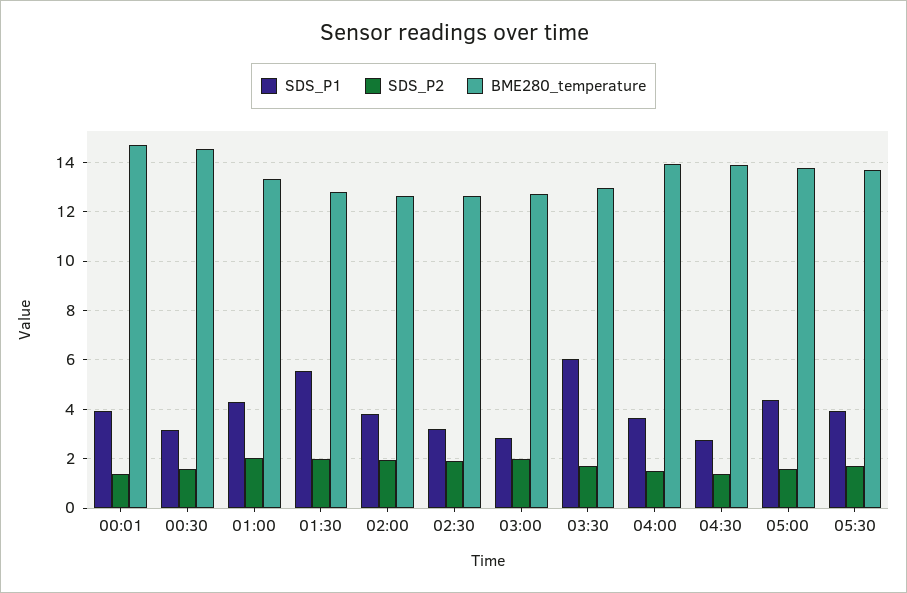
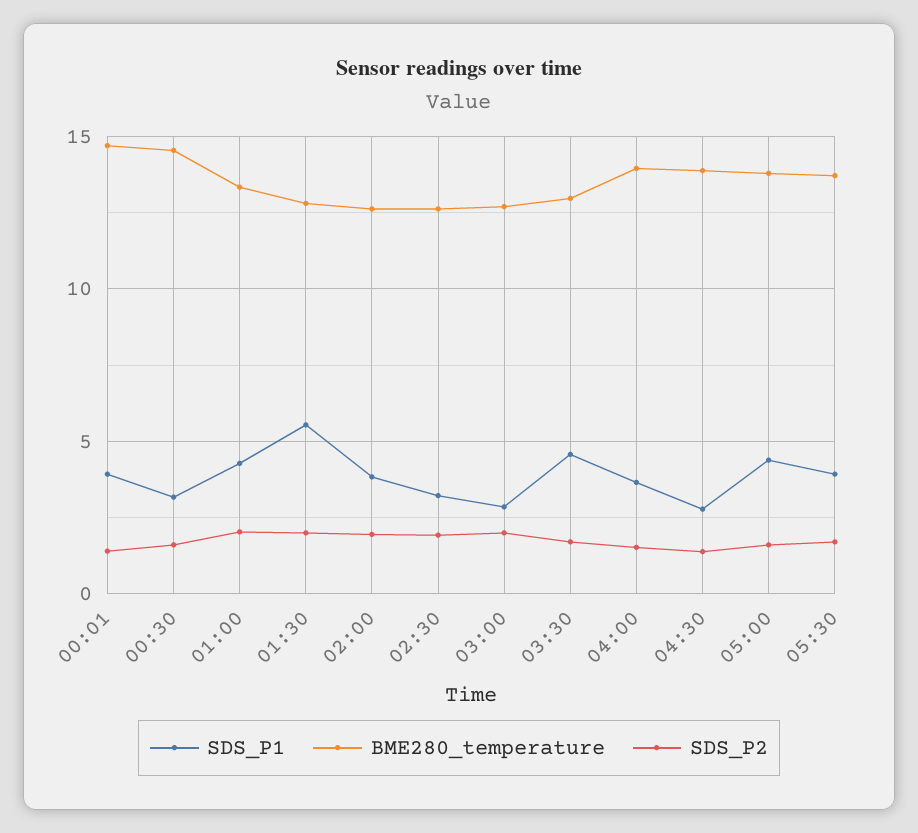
  {
    "SDS_P1": {
      "00:01": 4,
      "00:30": 3.25,
      "01:00": 4.25,
      "01:30": 5.5,
      "02:00": 3.75,
      "02:30": 3.25,
      "03:00": 2.75,
-     "03:30": 6,
+     "03:30": 4.5,
      "04:00": 3.75,
      "04:30": 2.75,
      "05:00": 4.5,
      "05:30": 4
    },
    "SDS_P2": {
      "00:01": 1.5,
      "00:30": 1.5,
      "01:00": 2,
      "01:30": 2,
      "02:00": 2,
      "02:30": 2,
      "03:00": 2,
      "03:30": 1.75,
      "04:00": 1.5,
      "04:30": 1.5,
      "05:00": 1.5,
      "05:30": 1.75
    },
    "BME280_temperature": {
      "00:01": 14.75,
      "00:30": 14.5,
      "01:00": 13.25,
      "01:30": 12.75,
      "02:00": 12.5,
      "02:30": 12.5,
      "03:00": 12.75,
      "03:30": 13,
      "04:00": 14,
      "04:30": 14,
      "05:00": 13.75,
      "05:30": 13.75
    }
  }

